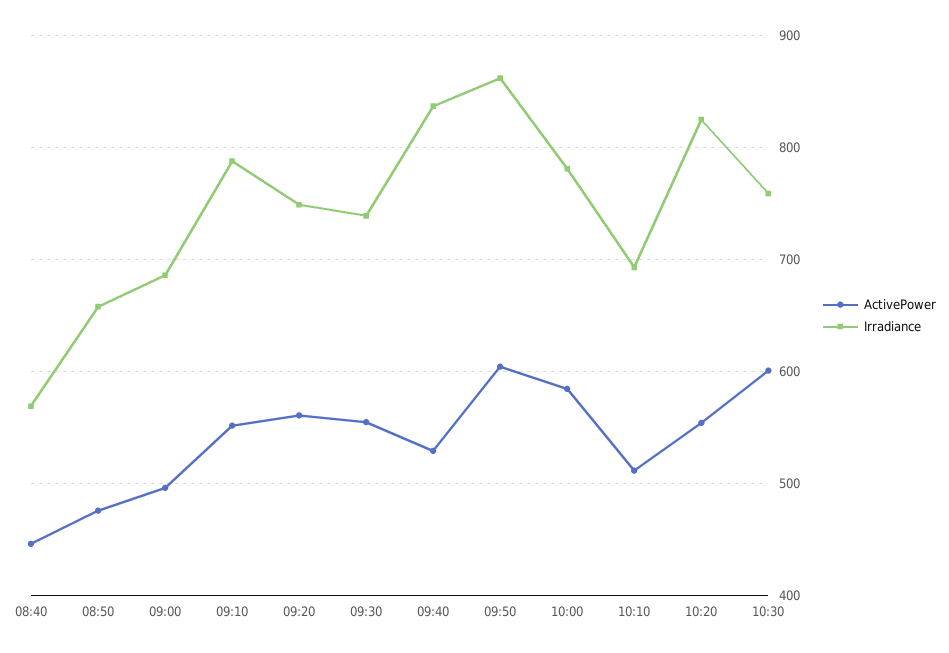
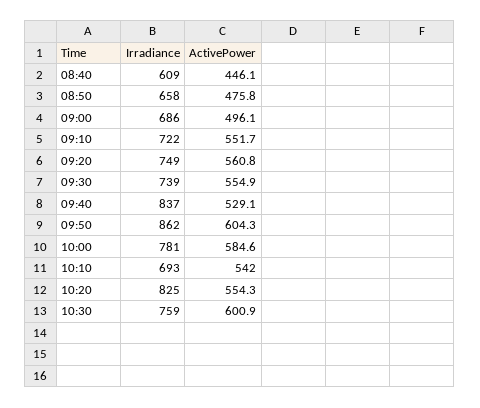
  {
    "ActivePower": {
      "08:40": 446.1,
      "08:50": 475.8,
      "09:00": 496.1,
      "09:10": 551.7,
      "09:20": 560.8,
      "09:30": 554.9,
      "09:40": 529.1,
      "09:50": 604.3,
      "10:00": 584.6,
-     "10:10": 510,
+     "10:10": 542,
      "10:20": 554.3,
      "10:30": 600.9
    },
    "Irradiance": {
-     "08:40": 570,
+     "08:40": 609,
      "08:50": 658,
      "09:00": 686,
-     "09:10": 790,
+     "09:10": 722,
      "09:20": 749,
      "09:30": 739,
      "09:40": 837,
      "09:50": 862,
      "10:00": 781,
      "10:10": 693,
      "10:20": 825,
      "10:30": 759
    }
  }

